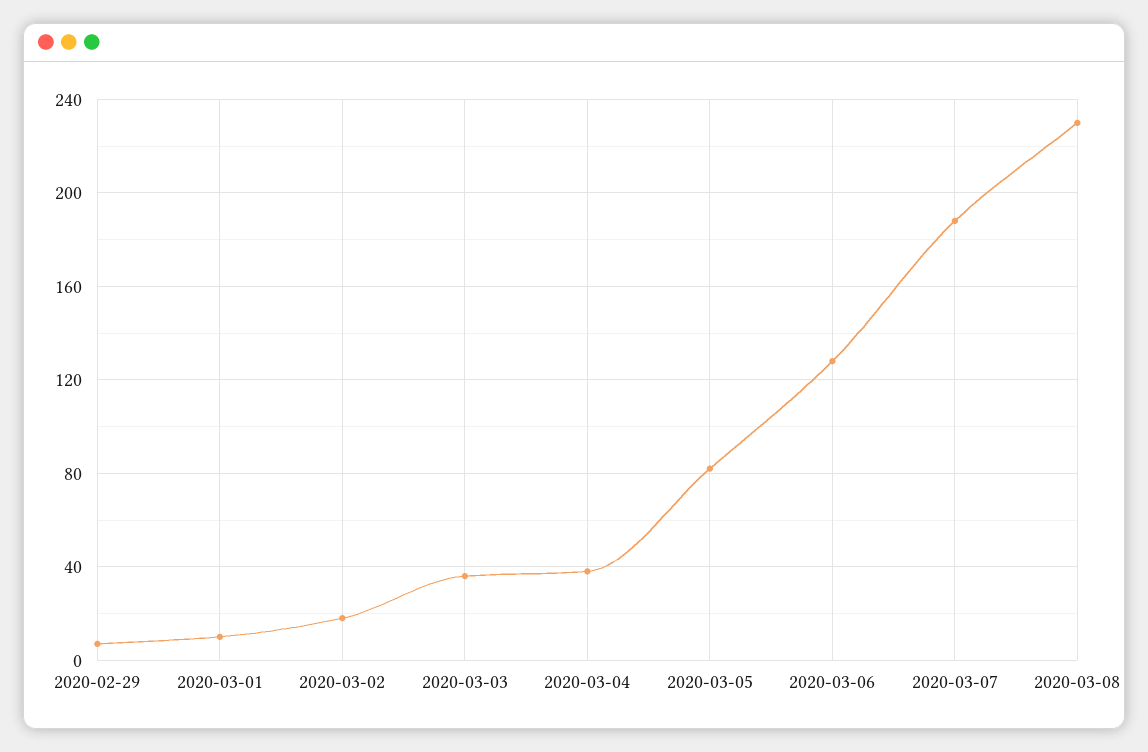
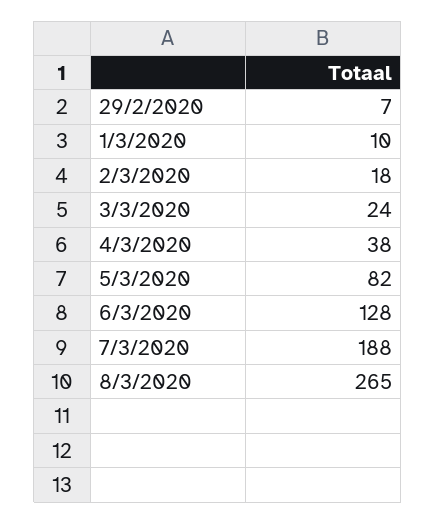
  {
    "2020-02-29": 7,
    "2020-03-01": 10,
    "2020-03-02": 18,
-   "2020-03-03": 35,
+   "2020-03-03": 24,
    "2020-03-04": 38,
    "2020-03-05": 82,
    "2020-03-06": 128,
    "2020-03-07": 188,
-   "2020-03-08": 230
+   "2020-03-08": 265
  }

